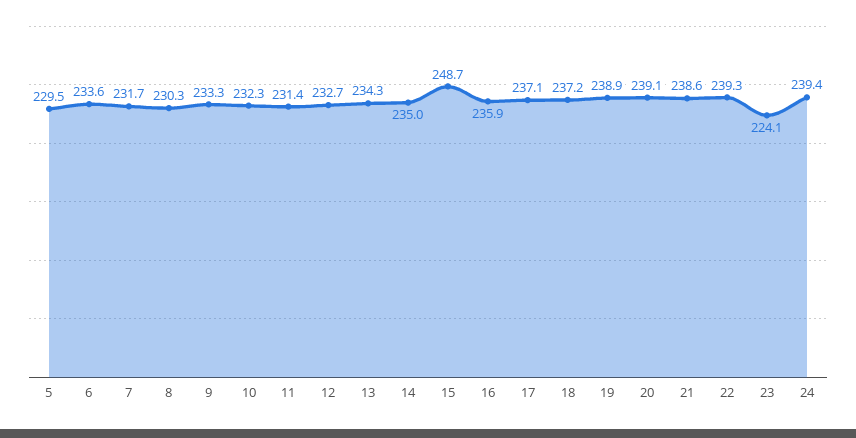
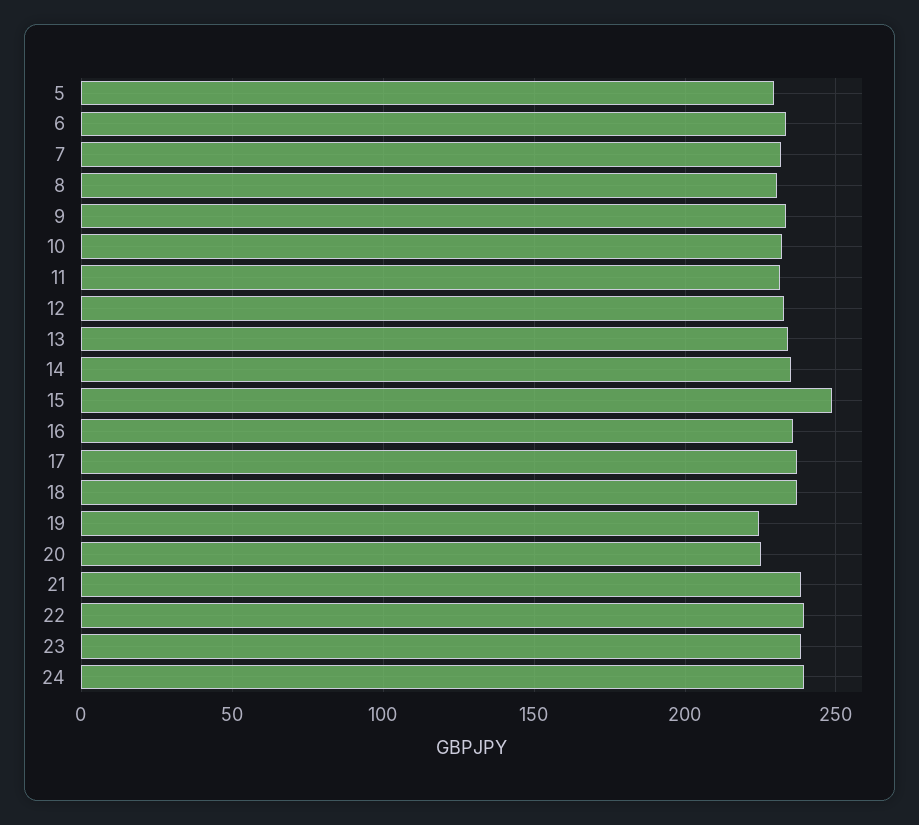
  {
    "5": 229.5,
    "6": 233.6,
    "7": 231.7,
    "8": 230.3,
    "9": 233.3,
    "10": 232.3,
    "11": 231.4,
    "12": 232.7,
    "13": 234.3,
    "14": 235,
    "15": 248.7,
    "16": 235.9,
    "17": 237.1,
    "18": 237.2,
-   "19": 238.9,
+   "19": 225,
-   "20": 239.1,
+   "20": 225,
    "21": 238.6,
    "22": 239.3,
-   "23": 224.1,
+   "23": 240,
    "24": 239.4
  }

